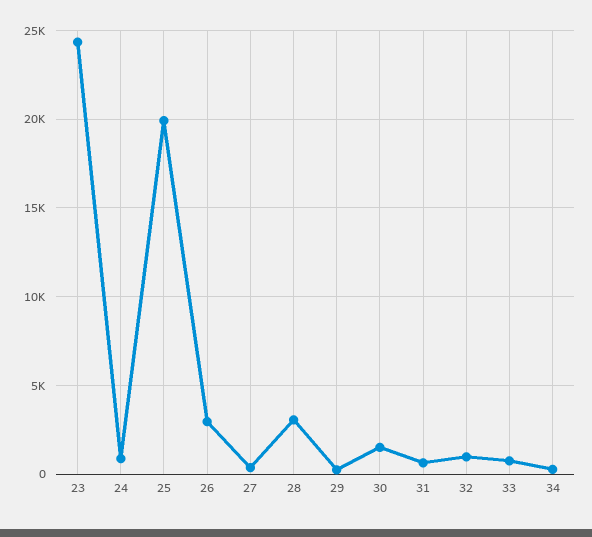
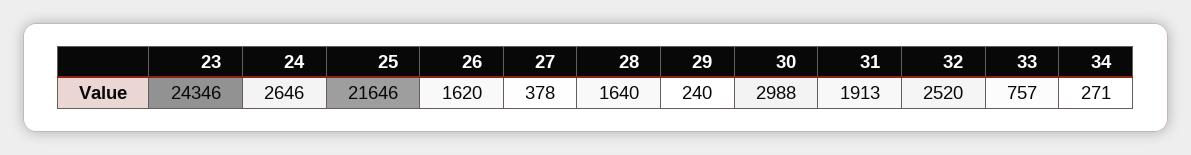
  {
    "23": 24346,
-   "24": 1000,
+   "24": 2646,
-   "25": 20000,
+   "25": 21646,
-   "26": 3000,
+   "26": 1620,
    "27": 378,
-   "28": 3000,
+   "28": 1640,
    "29": 240,
-   "30": 1500,
+   "30": 2988,
-   "31": 500,
+   "31": 1913,
-   "32": 1000,
+   "32": 2520,
    "33": 757,
    "34": 271
  }

